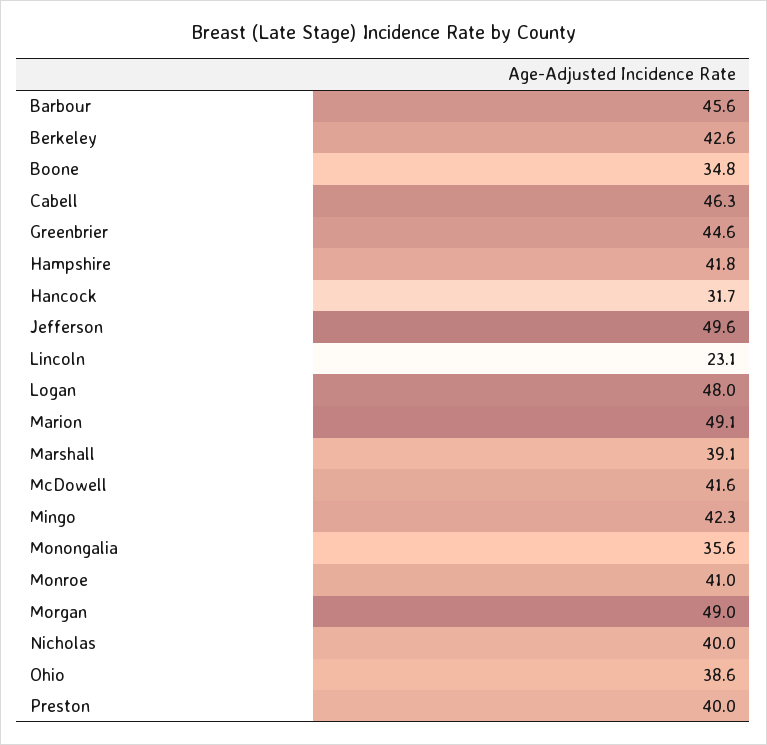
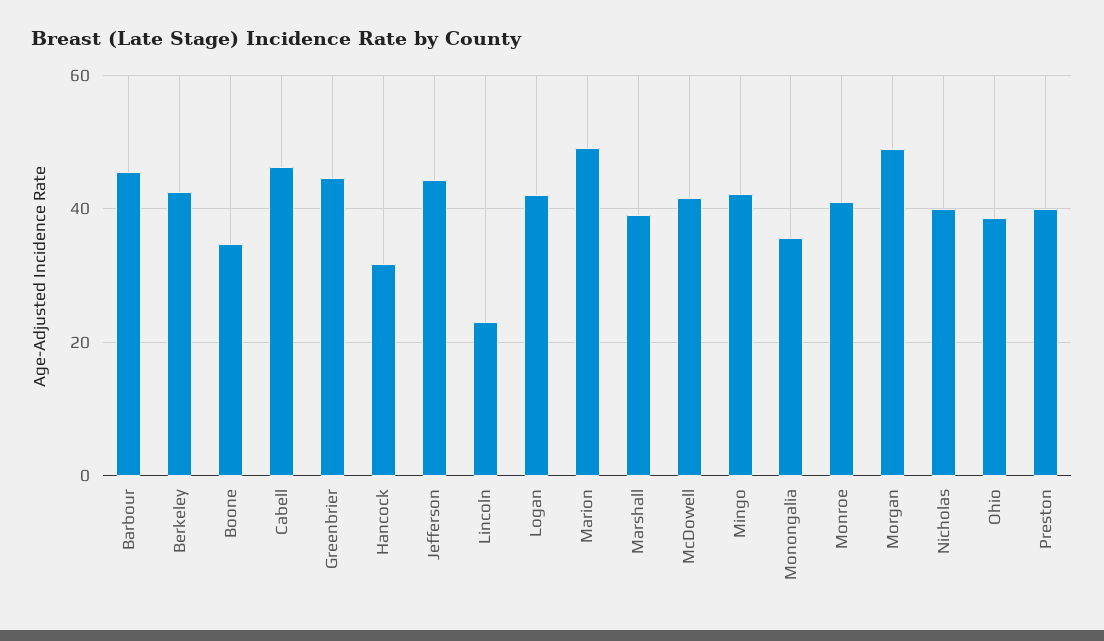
  {
    "Barbour": 45.6,
    "Berkeley": 42.6,
    "Boone": 34.8,
    "Cabell": 46.3,
    "Greenbrier": 44.6,
-   "Hampshire": 41.8,
    "Hancock": 31.7,
-   "Jefferson": 49.6,
+   "Jefferson": 44,
    "Lincoln": 23.1,
-   "Logan": 48,
+   "Logan": 42,
    "Marion": 49.1,
    "Marshall": 39.1,
    "McDowell": 41.6,
    "Mingo": 42.3,
    "Monongalia": 35.6,
    "Monroe": 41,
    "Morgan": 49,
    "Nicholas": 40,
    "Ohio": 38.6,
    "Preston": 40
  }

